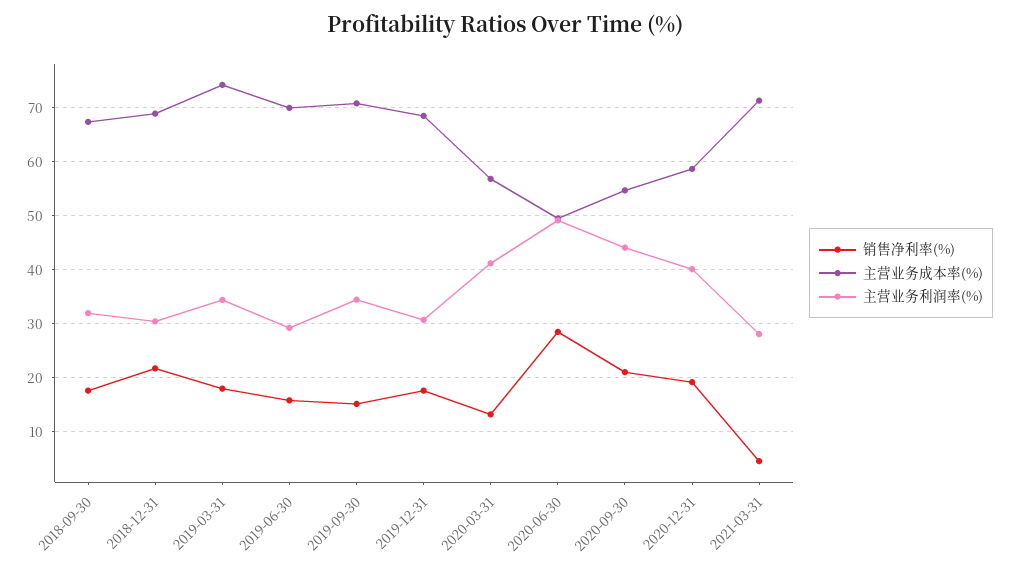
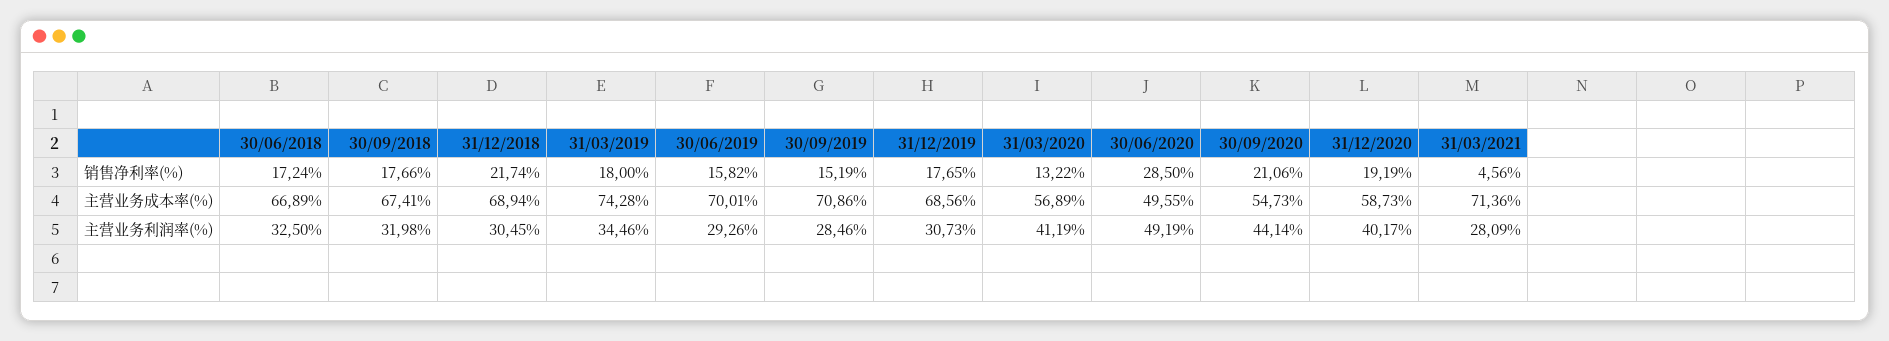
  {
    "销售净利率(%)": {
      "2018-09-30": 17.66,
      "2018-12-31": 21.74,
      "2019-03-31": 18,
      "2019-06-30": 15.82,
      "2019-09-30": 15.19,
      "2019-12-31": 17.65,
      "2020-03-31": 13.22,
      "2020-06-30": 28.5,
      "2020-09-30": 21.06,
      "2020-12-31": 19.19,
-     "2021-03-31": 4.56
+     "2021-03-31": 4.56,
+     "30/06/2018": 17.24
    },
    "主营业务成本率(%)": {
      "2018-09-30": 67.41,
      "2018-12-31": 68.94,
      "2019-03-31": 74.28,
      "2019-06-30": 70.01,
      "2019-09-30": 70.86,
      "2019-12-31": 68.56,
      "2020-03-31": 56.89,
      "2020-06-30": 49.55,
      "2020-09-30": 54.73,
      "2020-12-31": 58.73,
-     "2021-03-31": 71.36
+     "2021-03-31": 71.36,
+     "30/06/2018": 66.89
    },
    "主营业务利润率(%)": {
      "2018-09-30": 31.98,
      "2018-12-31": 30.45,
      "2019-03-31": 34.46,
      "2019-06-30": 29.26,
-     "2019-09-30": 34,
+     "2019-09-30": 28.46,
      "2019-12-31": 30.73,
      "2020-03-31": 41.19,
      "2020-06-30": 49.19,
      "2020-09-30": 44.14,
      "2020-12-31": 40.17,
-     "2021-03-31": 28.09
+     "2021-03-31": 28.09,
+     "30/06/2018": 32.5
    }
  }

